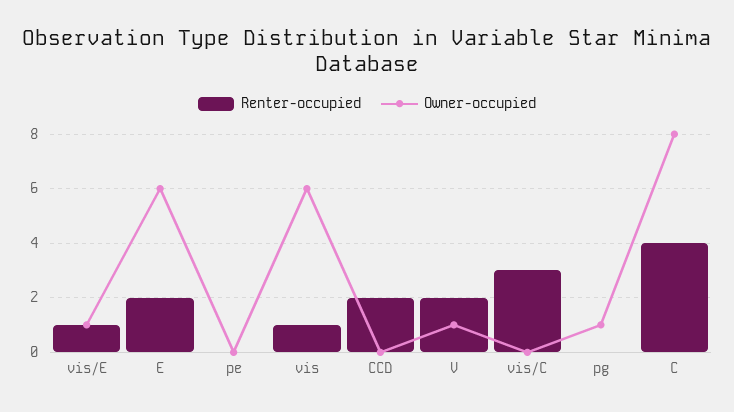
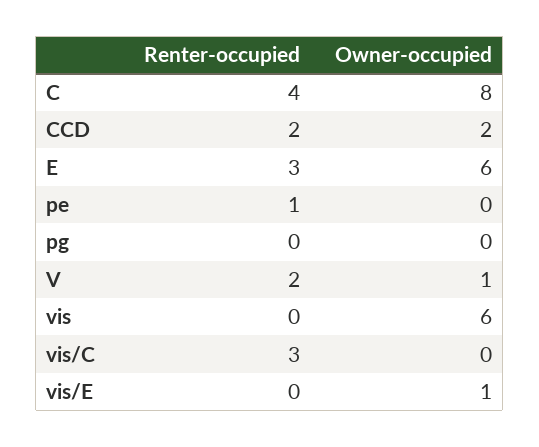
  {
    "Renter-occupied": {
-     "vis/E": 1,
+     "vis/E": 0,
-     "E": 2,
+     "E": 3,
-     "pe": 0,
+     "pe": 1,
-     "vis": 1,
+     "vis": 0,
      "CCD": 2,
      "V": 2,
      "vis/C": 3,
      "pg": 0,
      "C": 4
    },
    "Owner-occupied": {
      "vis/E": 1,
      "E": 6,
      "pe": 0,
      "vis": 6,
-     "CCD": 0,
+     "CCD": 2,
      "V": 1,
      "vis/C": 0,
-     "pg": 1,
+     "pg": 0,
      "C": 8
    }
  }

